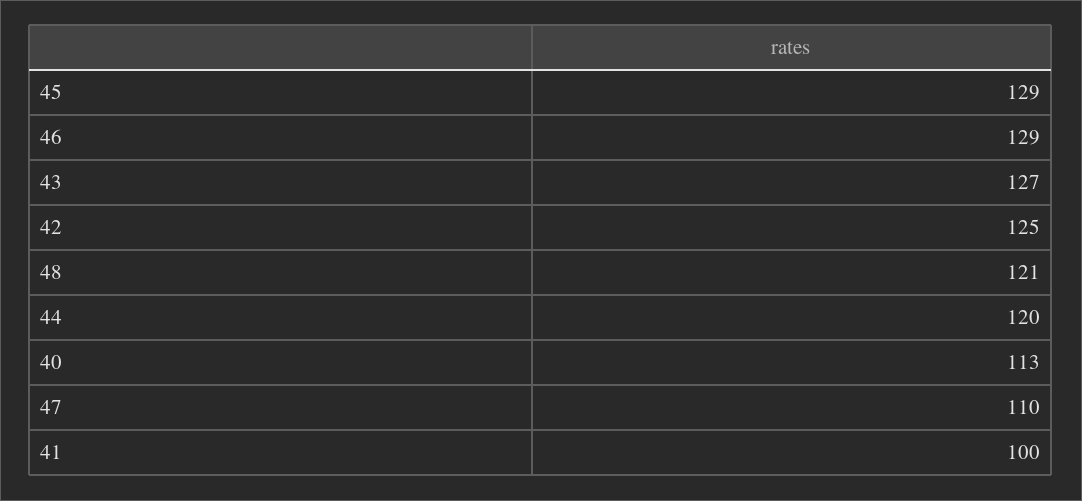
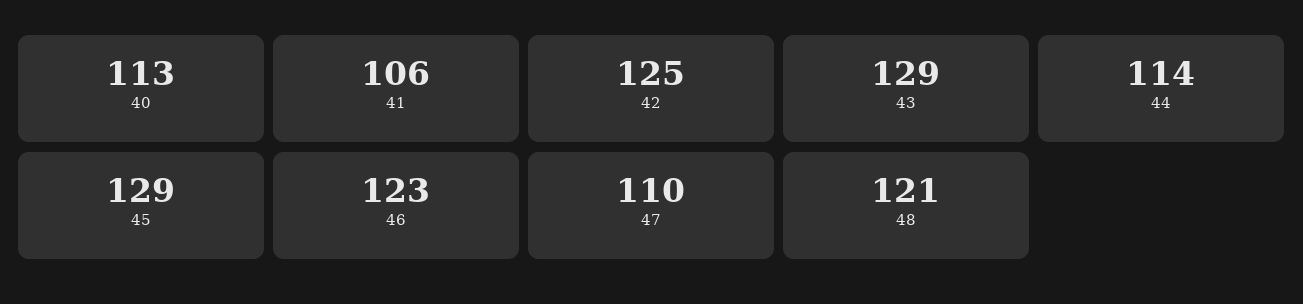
  {
    "45": 129,
-   "46": 129,
+   "46": 123,
-   "43": 127,
+   "43": 129,
    "42": 125,
    "48": 121,
-   "44": 120,
+   "44": 114,
    "40": 113,
    "47": 110,
-   "41": 100
+   "41": 106
  }

